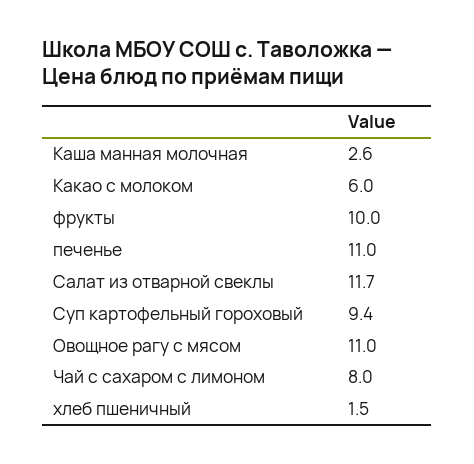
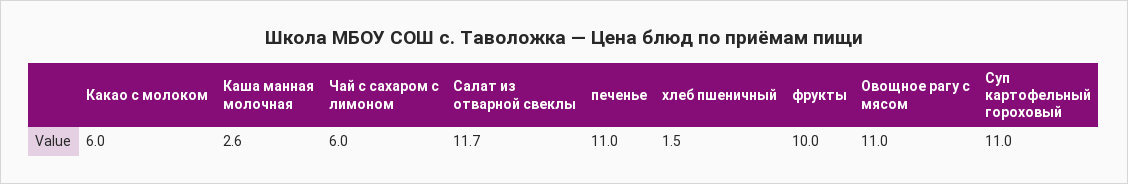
  {
    "Каша манная молочная": 2.6,
    "Какао с молоком": 6,
    "фрукты": 10,
    "печенье": 11,
    "Салат из отварной свеклы": 11.7,
-   "Суп картофельный гороховый": 9.4,
+   "Суп картофельный гороховый": 11,
    "Овощное рагу с мясом": 11,
-   "Чай с сахаром с лимоном": 8,
+   "Чай с сахаром с лимоном": 6,
    "хлеб пшеничный": 1.5
  }

